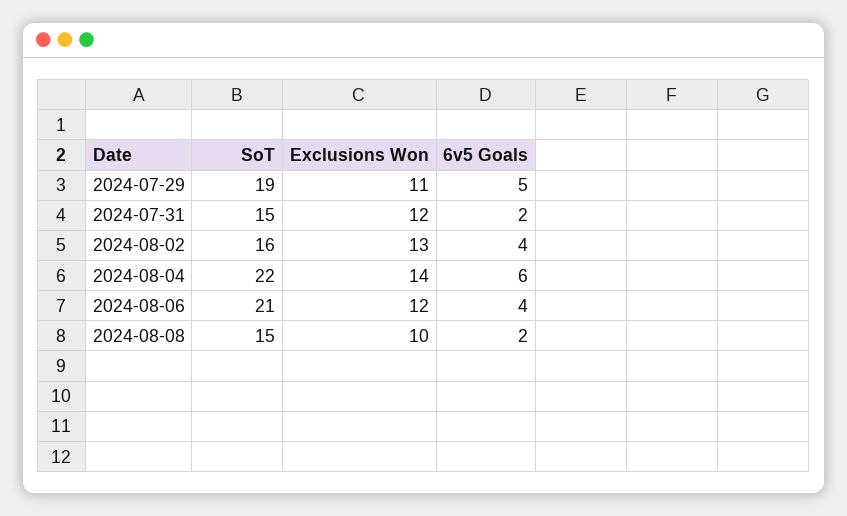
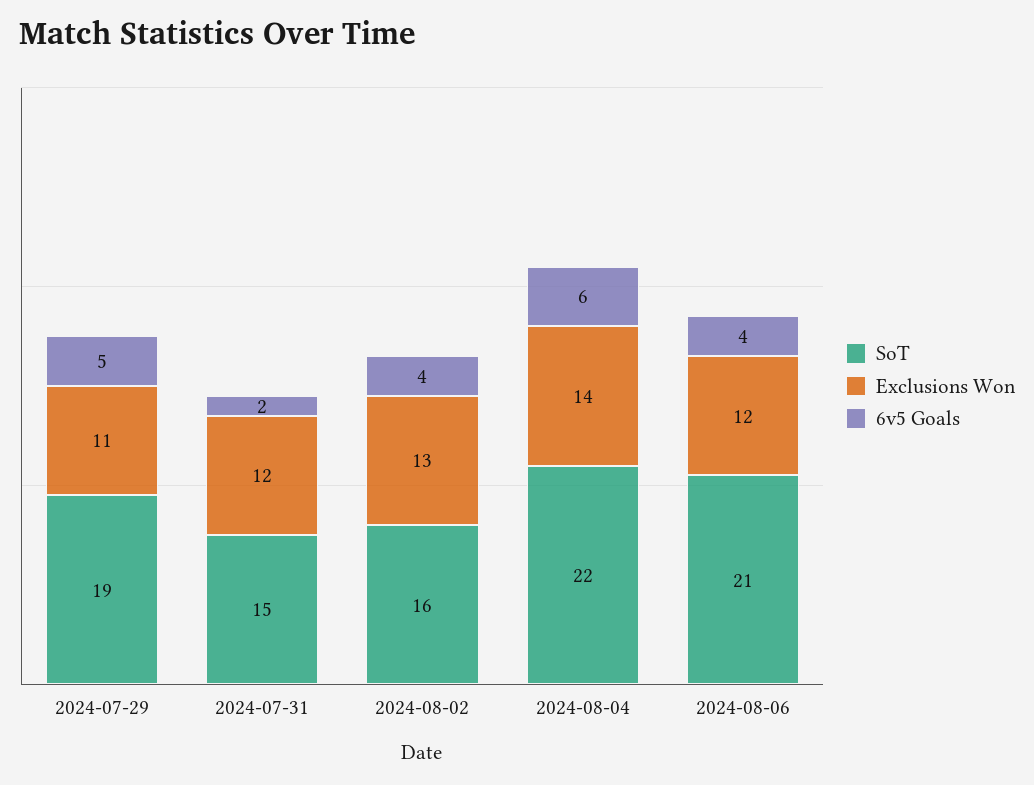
  {
    "SoT": {
      "2024-07-29": 19,
      "2024-07-31": 15,
      "2024-08-02": 16,
      "2024-08-04": 22,
-     "2024-08-06": 21,
+     "2024-08-06": 21
-     "2024-08-08": 15
    },
    "Exclusions Won": {
      "2024-07-29": 11,
      "2024-07-31": 12,
      "2024-08-02": 13,
      "2024-08-04": 14,
-     "2024-08-06": 12,
+     "2024-08-06": 12
-     "2024-08-08": 10
    },
    "6v5 Goals": {
      "2024-07-29": 5,
      "2024-07-31": 2,
      "2024-08-02": 4,
      "2024-08-04": 6,
-     "2024-08-06": 4,
+     "2024-08-06": 4
-     "2024-08-08": 2
    }
  }

